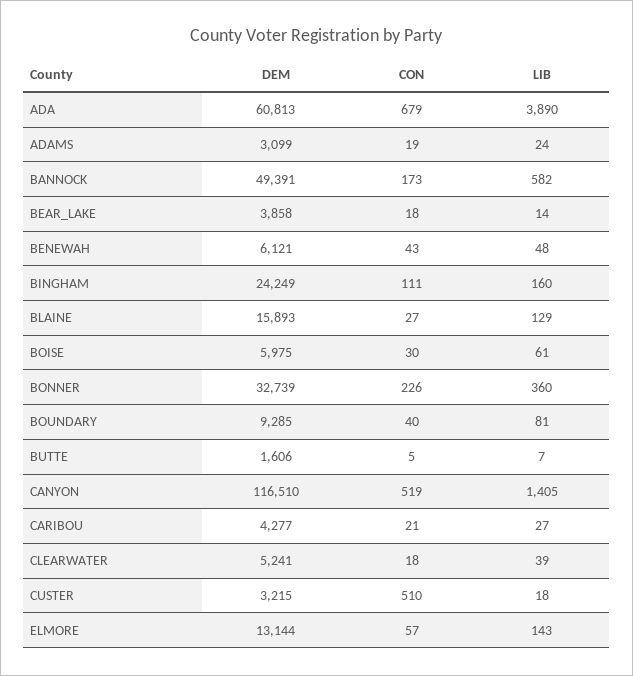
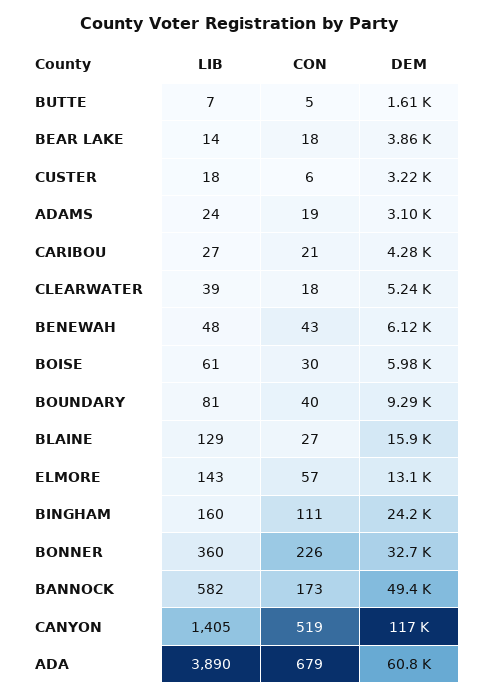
  {
    "DEM": {
      "ADA": 60813,
      "ADAMS": 3099,
      "BANNOCK": 49391,
      "BEAR_LAKE": 3858,
      "BENEWAH": 6121,
      "BINGHAM": 24249,
      "BLAINE": 15893,
      "BOISE": 5975,
      "BONNER": 32739,
      "BOUNDARY": 9285,
      "BUTTE": 1606,
      "CANYON": 116510,
      "CARIBOU": 4277,
      "CLEARWATER": 5241,
      "CUSTER": 3215,
      "ELMORE": 13144
    },
    "CON": {
      "ADA": 679,
      "ADAMS": 19,
      "BANNOCK": 173,
      "BEAR_LAKE": 18,
      "BENEWAH": 43,
      "BINGHAM": 111,
      "BLAINE": 27,
      "BOISE": 30,
      "BONNER": 226,
      "BOUNDARY": 40,
      "BUTTE": 5,
      "CANYON": 519,
      "CARIBOU": 21,
      "CLEARWATER": 18,
-     "CUSTER": 510,
+     "CUSTER": 6,
      "ELMORE": 57
    },
    "LIB": {
      "ADA": 3890,
      "ADAMS": 24,
      "BANNOCK": 582,
      "BEAR_LAKE": 14,
      "BENEWAH": 48,
      "BINGHAM": 160,
      "BLAINE": 129,
      "BOISE": 61,
      "BONNER": 360,
      "BOUNDARY": 81,
      "BUTTE": 7,
      "CANYON": 1405,
      "CARIBOU": 27,
      "CLEARWATER": 39,
      "CUSTER": 18,
      "ELMORE": 143
    }
  }

